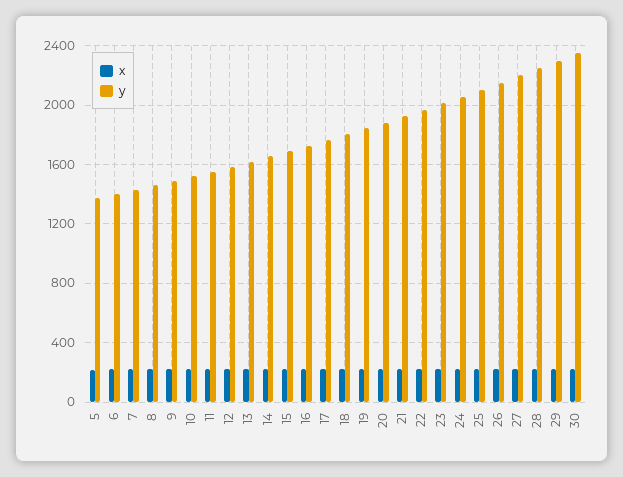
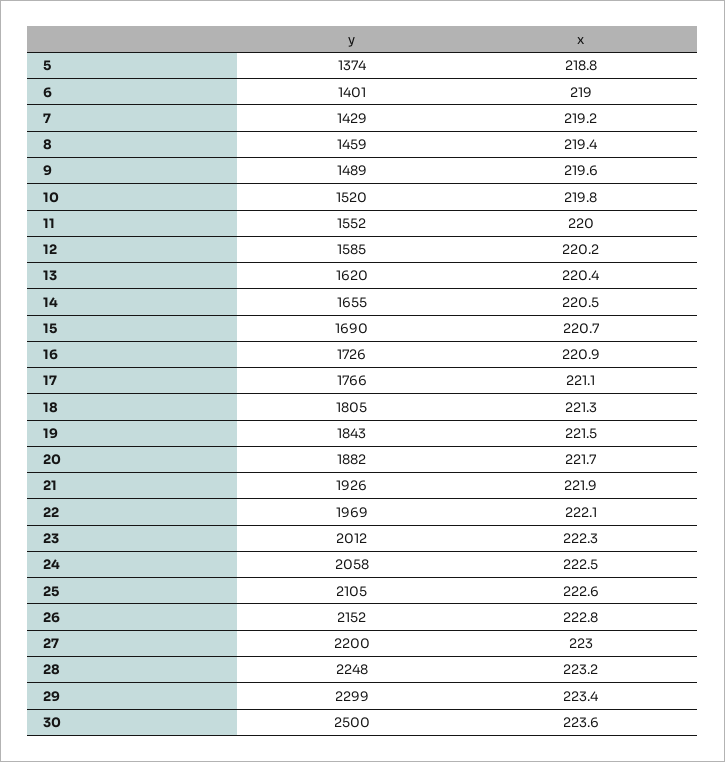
  {
    "x": {
      "5": 218.8,
      "6": 219,
      "7": 219.2,
      "8": 219.4,
      "9": 219.6,
      "10": 219.8,
      "11": 220,
      "12": 220.2,
      "13": 220.4,
      "14": 220.5,
      "15": 220.7,
      "16": 220.9,
      "17": 221.1,
      "18": 221.3,
      "19": 221.5,
      "20": 221.7,
      "21": 221.9,
      "22": 222.1,
      "23": 222.3,
      "24": 222.5,
      "25": 222.6,
      "26": 222.8,
      "27": 223,
      "28": 223.2,
      "29": 223.4,
      "30": 223.6
    },
    "y": {
      "5": 1374,
      "6": 1401,
      "7": 1429,
      "8": 1459,
      "9": 1489,
      "10": 1520,
      "11": 1552,
      "12": 1585,
      "13": 1620,
      "14": 1655,
      "15": 1690,
      "16": 1726,
      "17": 1766,
      "18": 1805,
      "19": 1843,
      "20": 1882,
      "21": 1926,
      "22": 1969,
      "23": 2012,
      "24": 2058,
      "25": 2105,
      "26": 2152,
      "27": 2200,
      "28": 2248,
      "29": 2299,
-     "30": 2350
+     "30": 2500
    }
  }

